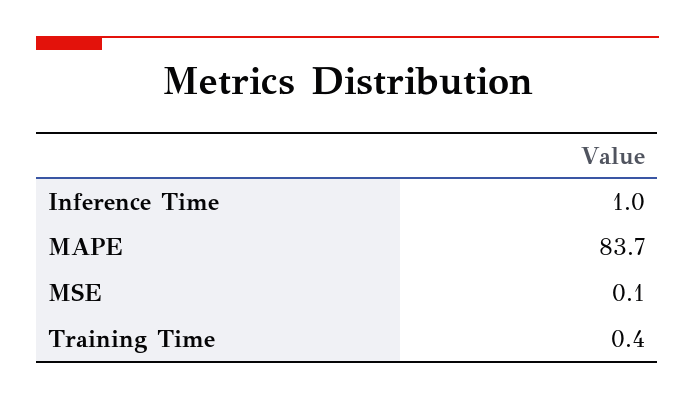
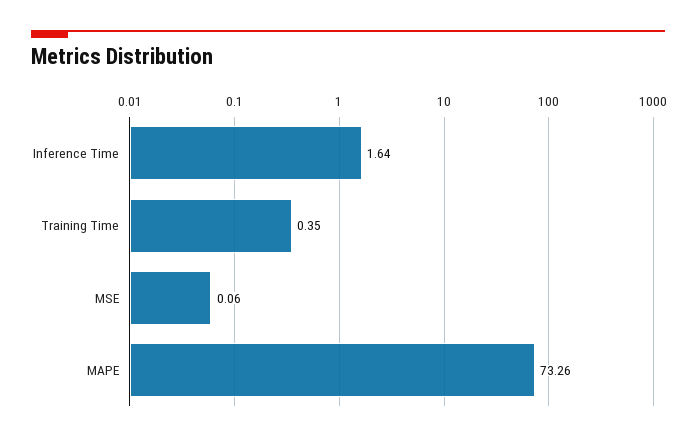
  {
-   "Inference Time": 1,
+   "Inference Time": 1.64,
-   "MAPE": 83.7,
+   "MAPE": 73.26,
    "MSE": 0.06,
    "Training Time": 0.35
  }

